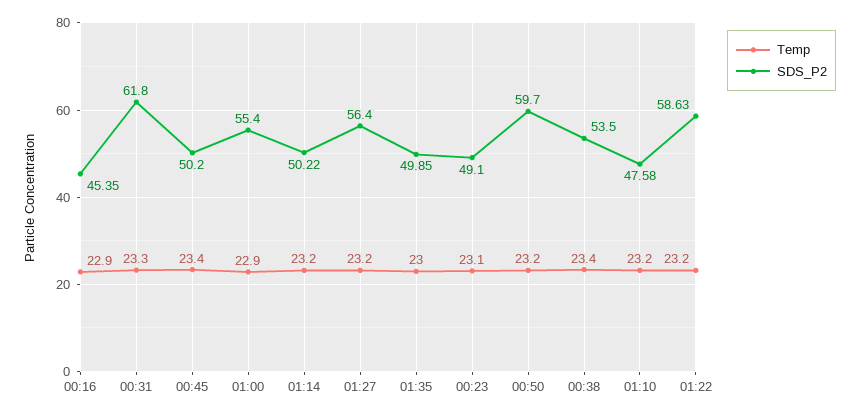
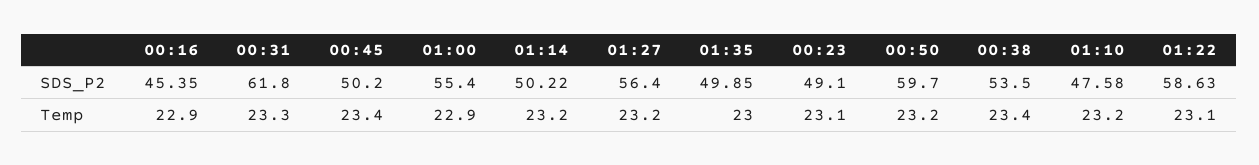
  {
    "Temp": {
      "00:16": 22.9,
      "00:31": 23.3,
      "00:45": 23.4,
      "01:00": 22.9,
      "01:14": 23.2,
      "01:27": 23.2,
      "01:35": 23,
      "00:23": 23.1,
      "00:50": 23.2,
      "00:38": 23.4,
      "01:10": 23.2,
-     "01:22": 23.2
+     "01:22": 23.1
    },
    "SDS_P2": {
      "00:16": 45.35,
      "00:31": 61.8,
      "00:45": 50.2,
      "01:00": 55.4,
      "01:14": 50.22,
      "01:27": 56.4,
      "01:35": 49.85,
      "00:23": 49.1,
      "00:50": 59.7,
      "00:38": 53.5,
      "01:10": 47.58,
      "01:22": 58.63
    }
  }

